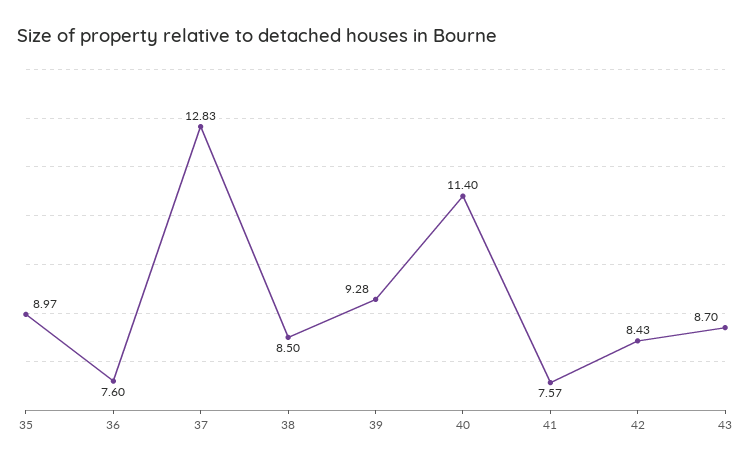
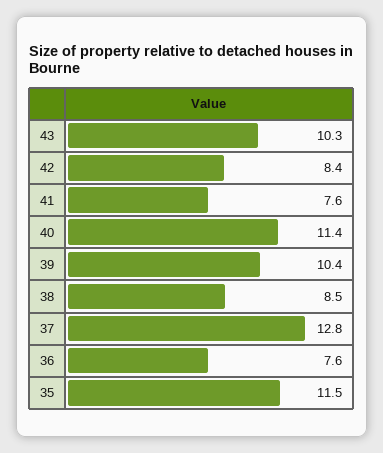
  {
-   "35": 8.97,
+   "35": 11.5,
    "36": 7.6,
    "37": 12.83,
    "38": 8.5,
-   "39": 9.28,
+   "39": 10.4,
    "40": 11.4,
    "41": 7.57,
    "42": 8.43,
-   "43": 8.7
+   "43": 10.3
  }

